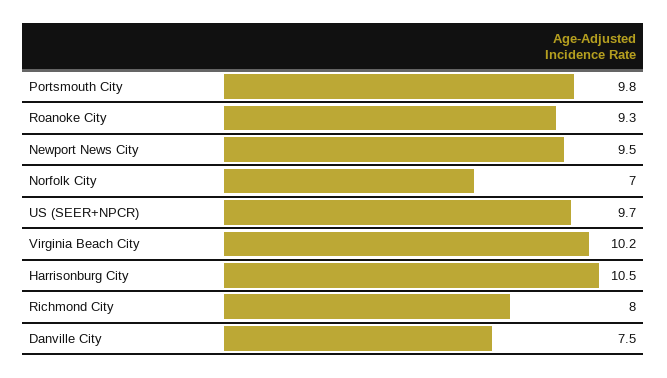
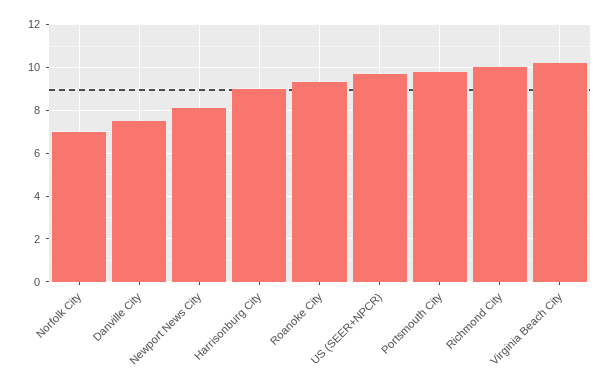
  {
    "Portsmouth City": 9.8,
    "Roanoke City": 9.3,
-   "Newport News City": 9.5,
+   "Newport News City": 8,
    "Norfolk City": 7,
    "US (SEER+NPCR)": 9.7,
    "Virginia Beach City": 10.2,
-   "Harrisonburg City": 10.5,
+   "Harrisonburg City": 9,
-   "Richmond City": 8,
+   "Richmond City": 10,
    "Danville City": 7.5
  }

